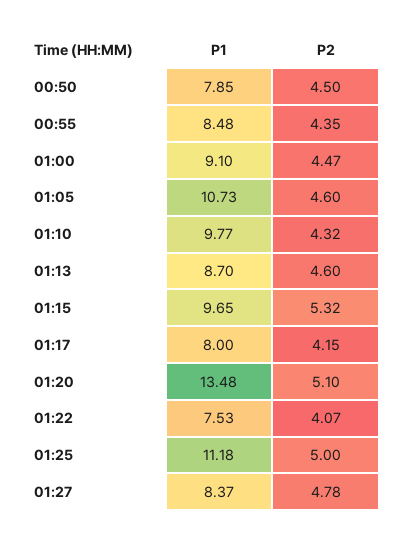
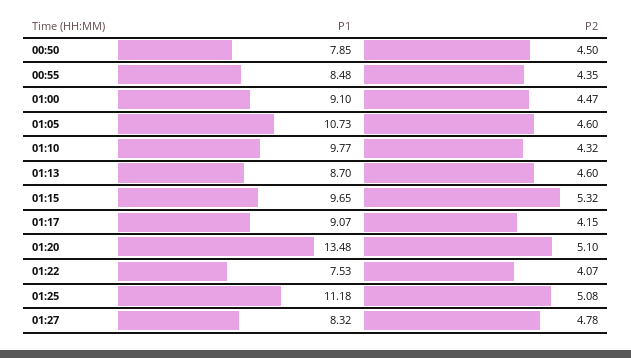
  {
    "P1": {
      "00:50": 7.85,
      "00:55": 8.48,
      "01:00": 9.1,
      "01:05": 10.73,
      "01:10": 9.77,
      "01:13": 8.7,
      "01:15": 9.65,
-     "01:17": 8,
+     "01:17": 9.07,
      "01:20": 13.48,
      "01:22": 7.53,
      "01:25": 11.18,
-     "01:27": 8.37
+     "01:27": 8.32
    },
    "P2": {
      "00:50": 4.5,
      "00:55": 4.35,
      "01:00": 4.47,
      "01:05": 4.6,
      "01:10": 4.32,
      "01:13": 4.6,
      "01:15": 5.32,
      "01:17": 4.15,
      "01:20": 5.1,
      "01:22": 4.07,
-     "01:25": 5,
+     "01:25": 5.08,
      "01:27": 4.78
    }
  }

